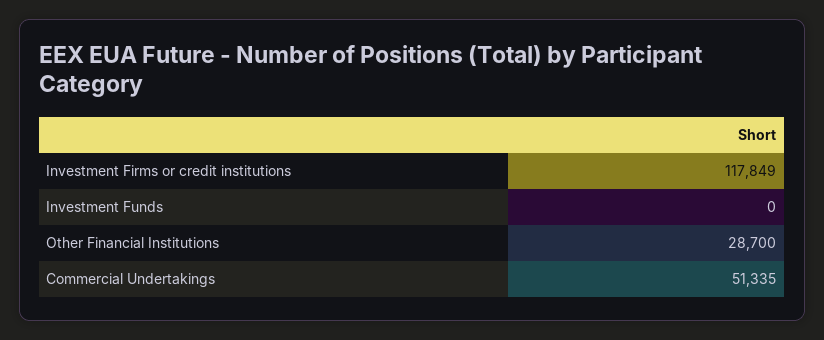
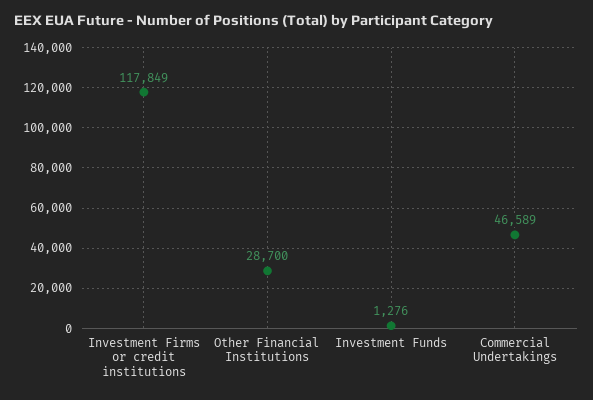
  {
    "Investment Firms or credit institutions": 117849,
-   "Investment Funds": 0,
+   "Investment Funds": 1276,
    "Other Financial Institutions": 28700,
-   "Commercial Undertakings": 51335
+   "Commercial Undertakings": 46589
  }

